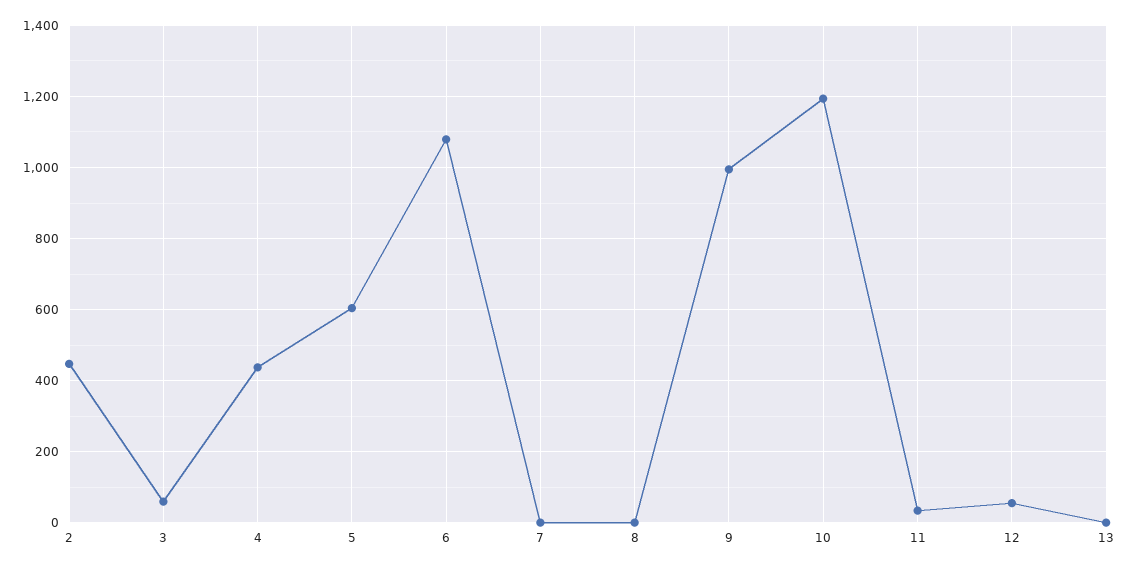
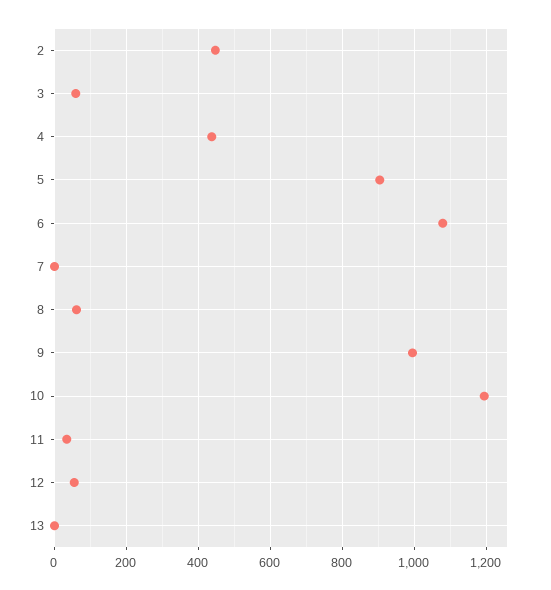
  {
    "2": 440,
    "3": 60,
    "4": 440,
-   "5": 600,
+   "5": 900,
    "6": 1080,
    "7": 0,
-   "8": 0,
+   "8": 60,
    "9": 1000,
    "10": 1200,
    "11": 40,
    "12": 60,
    "13": 0
  }

